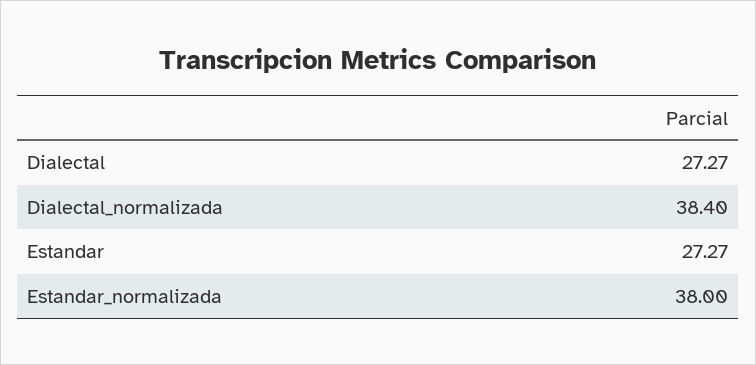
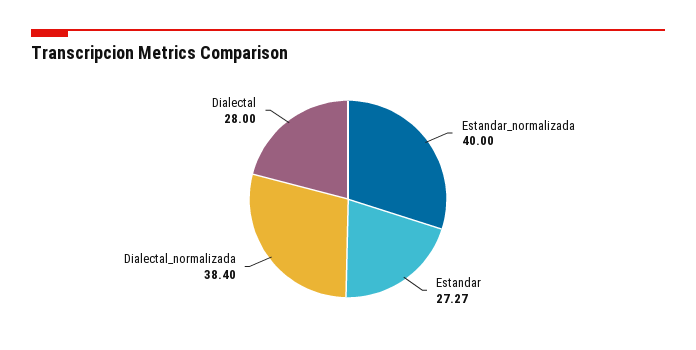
  {
-   "Dialectal": 27.27,
+   "Dialectal": 28,
    "Dialectal_normalizada": 38.4,
    "Estandar": 27.27,
-   "Estandar_normalizada": 38
+   "Estandar_normalizada": 40
  }

